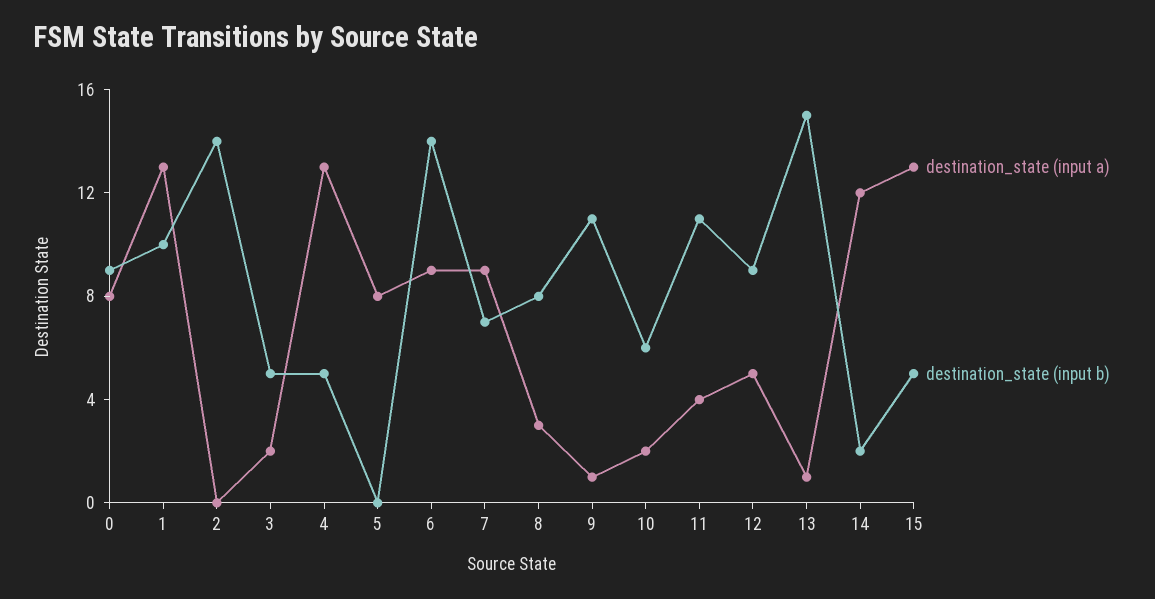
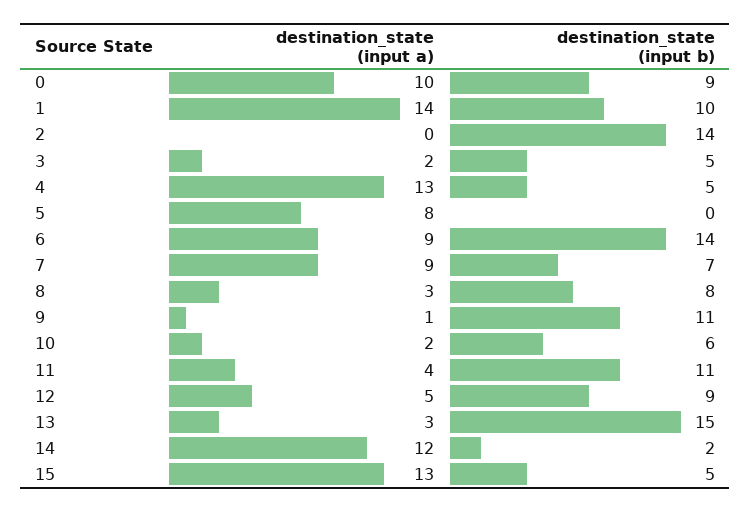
  {
    "destination_state (input a)": {
-     "0": 8,
+     "0": 10,
-     "1": 13,
+     "1": 14,
      "2": 0,
      "3": 2,
      "4": 13,
      "5": 8,
      "6": 9,
      "7": 9,
      "8": 3,
      "9": 1,
      "10": 2,
      "11": 4,
      "12": 5,
-     "13": 1,
+     "13": 3,
      "14": 12,
      "15": 13
    },
    "destination_state (input b)": {
      "0": 9,
      "1": 10,
      "2": 14,
      "3": 5,
      "4": 5,
      "5": 0,
      "6": 14,
      "7": 7,
      "8": 8,
      "9": 11,
      "10": 6,
      "11": 11,
      "12": 9,
      "13": 15,
      "14": 2,
      "15": 5
    }
  }

